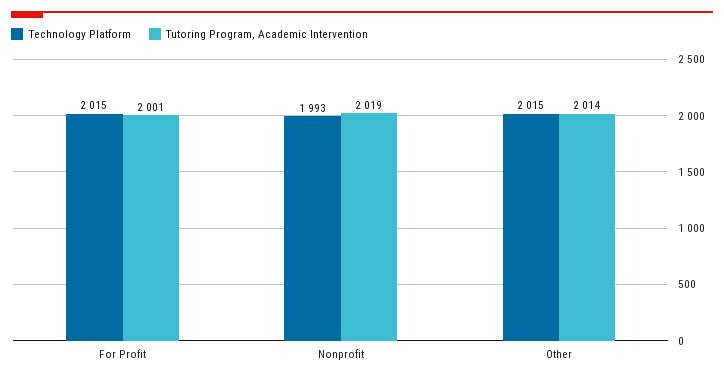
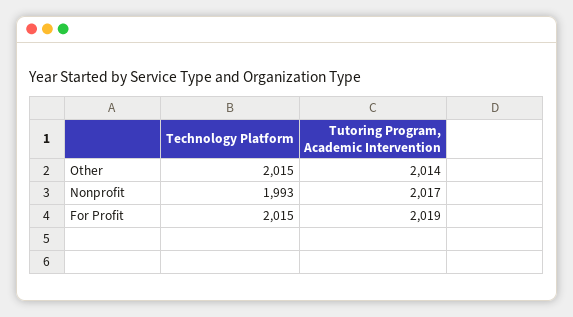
  {
    "Technology Platform": {
      "For Profit": 2015,
      "Nonprofit": 1993,
      "Other": 2015
    },
    "Tutoring Program, Academic Intervention": {
-     "For Profit": 2001,
+     "For Profit": 2019,
-     "Nonprofit": 2019,
+     "Nonprofit": 2017,
      "Other": 2014
    }
  }

